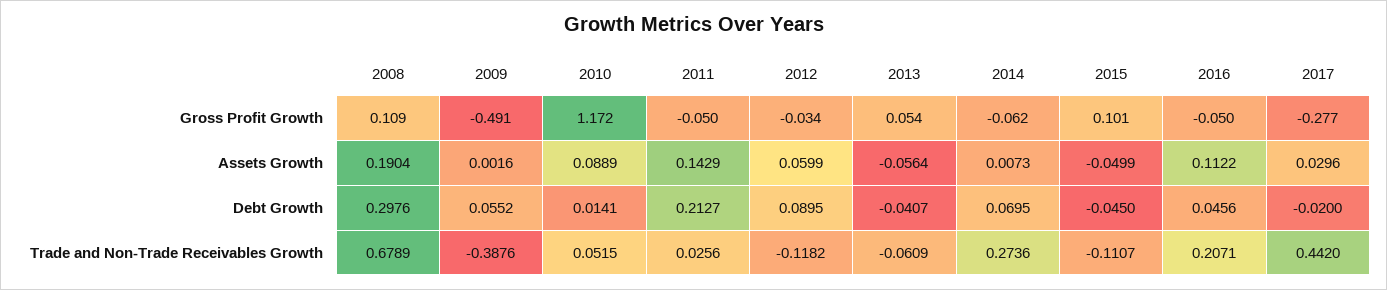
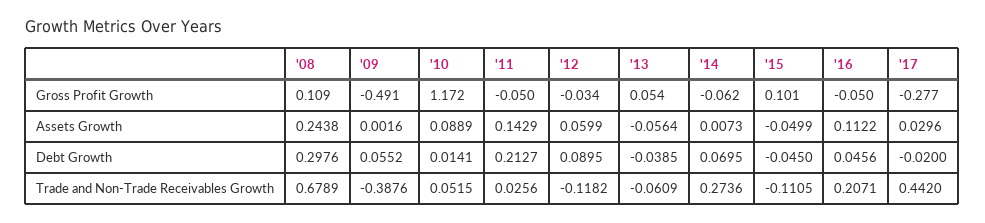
  {
    "2008": {
      "Gross Profit Growth": 0.109,
-     "Assets Growth": 0.1904,
+     "Assets Growth": 0.2438,
      "Debt Growth": 0.2976,
      "Trade and Non-Trade Receivables Growth": 0.6789
    },
    "2009": {
      "Gross Profit Growth": -0.491,
      "Assets Growth": 0.0016,
      "Debt Growth": 0.0552,
      "Trade and Non-Trade Receivables Growth": -0.3876
    },
    "2010": {
      "Gross Profit Growth": 1.172,
      "Assets Growth": 0.0889,
      "Debt Growth": 0.0141,
      "Trade and Non-Trade Receivables Growth": 0.0515
    },
    "2011": {
      "Gross Profit Growth": -0.05,
      "Assets Growth": 0.1429,
      "Debt Growth": 0.2127,
      "Trade and Non-Trade Receivables Growth": 0.0256
    },
    "2012": {
      "Gross Profit Growth": -0.034,
      "Assets Growth": 0.0599,
      "Debt Growth": 0.0895,
      "Trade and Non-Trade Receivables Growth": -0.1182
    },
    "2013": {
      "Gross Profit Growth": 0.054,
      "Assets Growth": -0.0564,
-     "Debt Growth": -0.0407,
+     "Debt Growth": -0.0385,
      "Trade and Non-Trade Receivables Growth": -0.0609
    },
    "2014": {
      "Gross Profit Growth": -0.062,
      "Assets Growth": 0.0073,
      "Debt Growth": 0.0695,
      "Trade and Non-Trade Receivables Growth": 0.2736
    },
    "2015": {
      "Gross Profit Growth": 0.101,
      "Assets Growth": -0.0499,
      "Debt Growth": -0.045,
-     "Trade and Non-Trade Receivables Growth": -0.1107
+     "Trade and Non-Trade Receivables Growth": -0.1105
    },
    "2016": {
      "Gross Profit Growth": -0.05,
      "Assets Growth": 0.1122,
      "Debt Growth": 0.0456,
      "Trade and Non-Trade Receivables Growth": 0.2071
    },
    "2017": {
      "Gross Profit Growth": -0.277,
      "Assets Growth": 0.0296,
      "Debt Growth": -0.02,
      "Trade and Non-Trade Receivables Growth": 0.442
    }
  }

